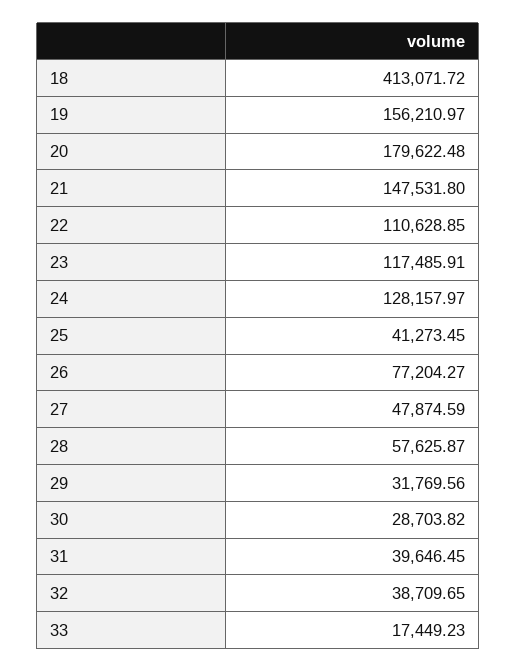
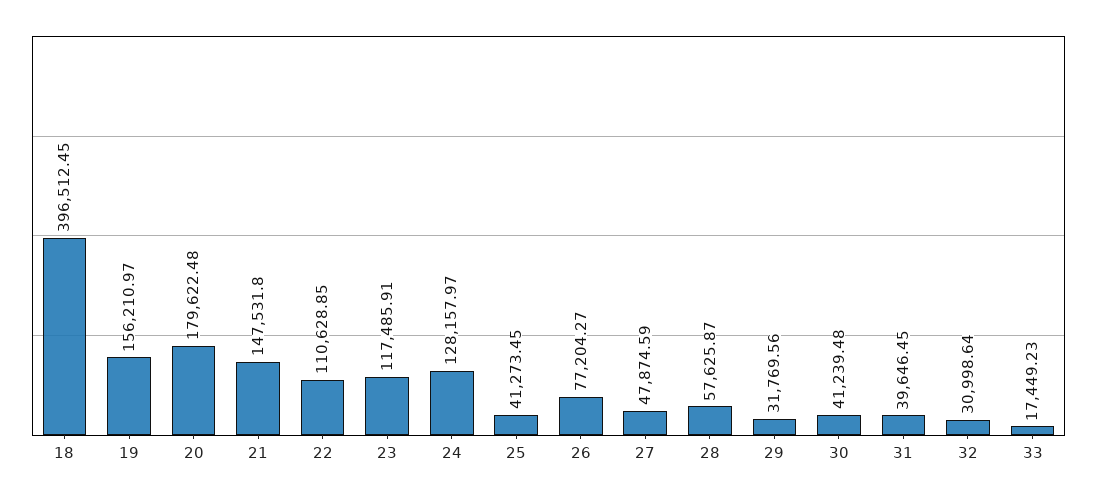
  {
-   "18": 413071.72,
+   "18": 396512.45,
    "19": 156210.97,
    "20": 179622.48,
    "21": 147531.8,
    "22": 110628.85,
    "23": 117485.91,
    "24": 128157.97,
    "25": 41273.45,
    "26": 77204.27,
    "27": 47874.59,
    "28": 57625.87,
    "29": 31769.56,
-   "30": 28703.82,
+   "30": 41239.48,
    "31": 39646.45,
-   "32": 38709.65,
+   "32": 30998.64,
    "33": 17449.23
  }

